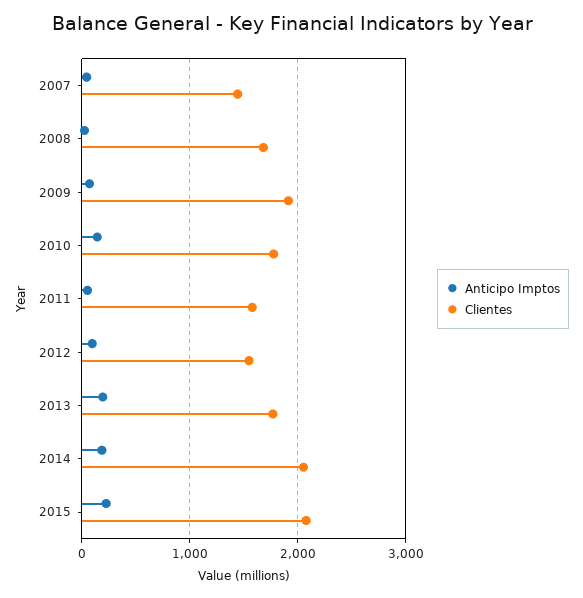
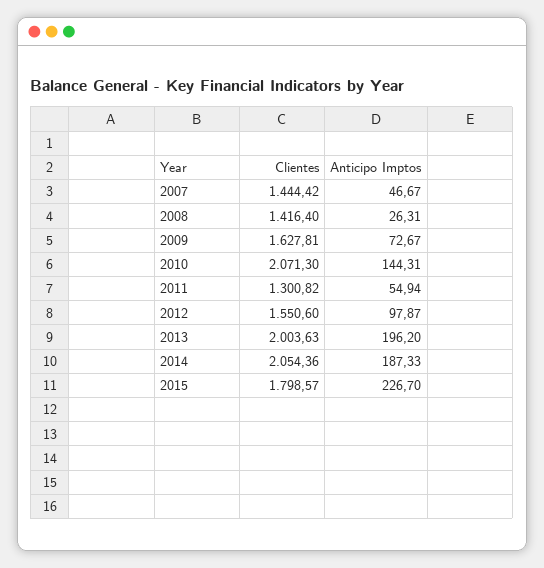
  {
    "Anticipo Imptos": {
      "2007": 46.67,
      "2008": 26.31,
      "2009": 72.67,
      "2010": 144.31,
      "2011": 54.94,
      "2012": 97.87,
      "2013": 196.2,
      "2014": 187.33,
      "2015": 226.7
    },
    "Clientes": {
      "2007": 1444.42,
-     "2008": 1700,
+     "2008": 1416.4,
-     "2009": 1900,
+     "2009": 1627.81,
-     "2010": 1800,
+     "2010": 2071.3,
-     "2011": 1600,
+     "2011": 1300.82,
      "2012": 1550.6,
-     "2013": 1800,
+     "2013": 2003.63,
      "2014": 2054.36,
-     "2015": 2100
+     "2015": 1798.57
    }
  }

